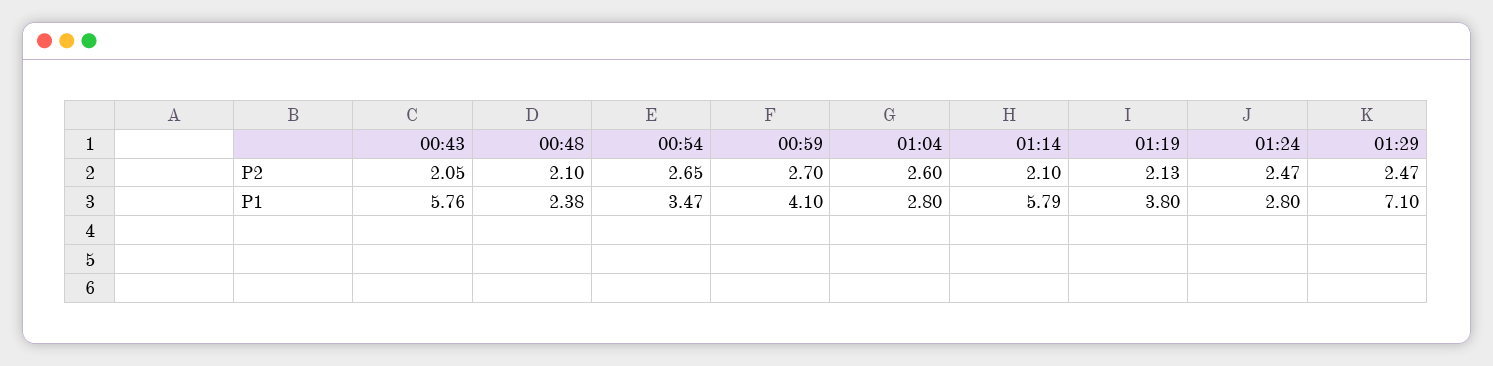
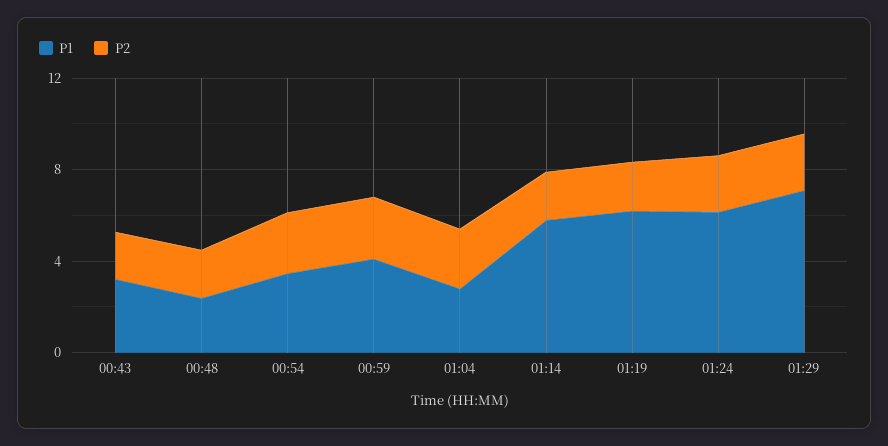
  {
    "P2": {
      "00:43": 2.05,
      "00:48": 2.1,
      "00:54": 2.65,
      "00:59": 2.7,
      "01:04": 2.6,
      "01:14": 2.1,
      "01:19": 2.13,
      "01:24": 2.47,
      "01:29": 2.47
    },
    "P1": {
-     "00:43": 5.76,
+     "00:43": 3,
      "00:48": 2.38,
      "00:54": 3.47,
      "00:59": 4.1,
      "01:04": 2.8,
      "01:14": 5.79,
-     "01:19": 3.8,
+     "01:19": 6,
-     "01:24": 2.8,
+     "01:24": 6,
      "01:29": 7.1
    }
  }

